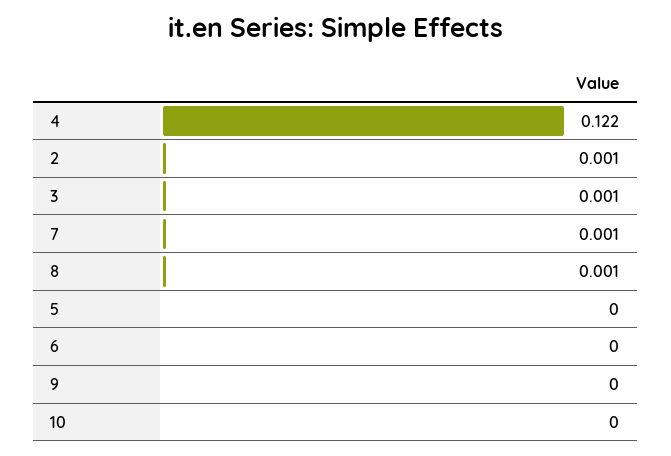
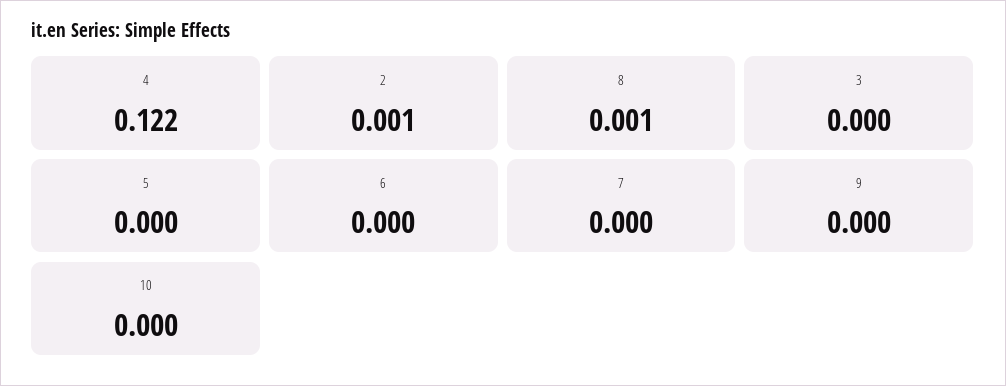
  {
    "4": 0.122,
    "2": 0.001,
-   "3": 0.001,
+   "3": 0,
-   "7": 0.001,
+   "7": 0,
    "8": 0.001,
    "5": 0,
    "6": 0,
    "9": 0,
    "10": 0
  }

